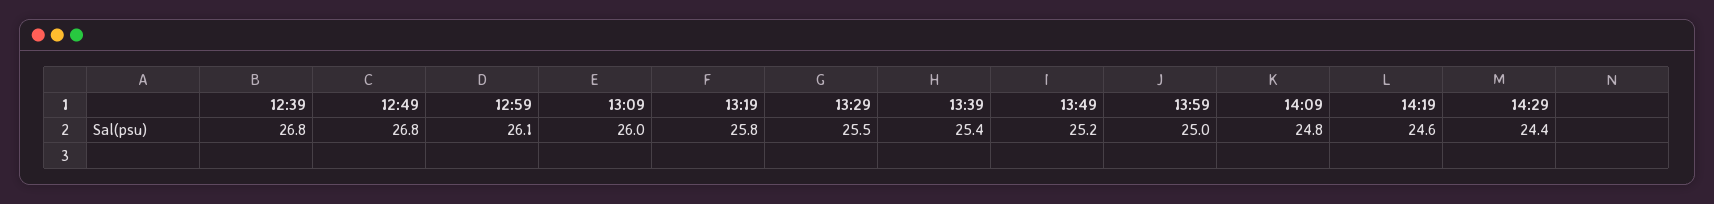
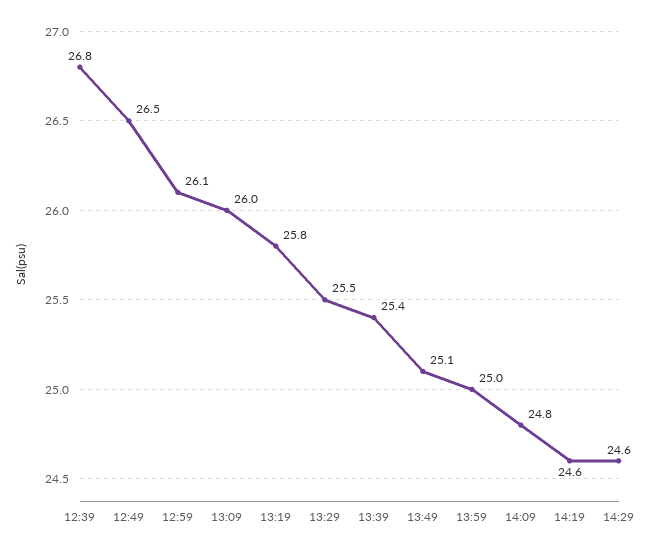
  {
    "12:39": 26.8,
-   "12:49": 26.8,
+   "12:49": 26.5,
    "12:59": 26.1,
    "13:09": 26,
    "13:19": 25.8,
    "13:29": 25.5,
    "13:39": 25.4,
-   "13:49": 25.2,
+   "13:49": 25.1,
    "13:59": 25,
    "14:09": 24.8,
    "14:19": 24.6,
-   "14:29": 24.4
+   "14:29": 24.6
  }

